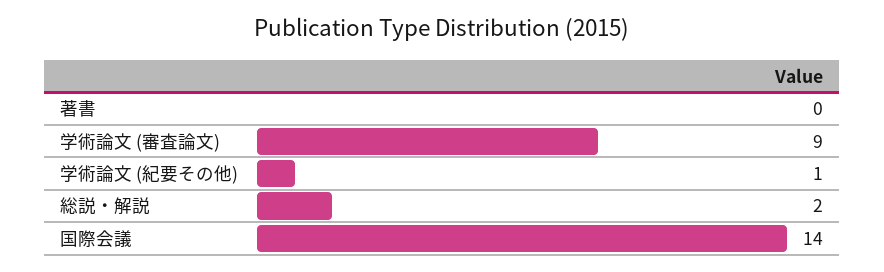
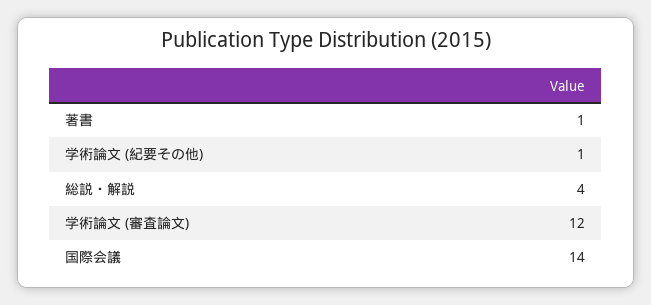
  {
-   "著書": 0,
+   "著書": 1,
-   "学術論文 (審査論文)": 9,
+   "学術論文 (審査論文)": 12,
    "学術論文 (紀要その他)": 1,
-   "総説・解説": 2,
+   "総説・解説": 4,
    "国際会議": 14
  }

